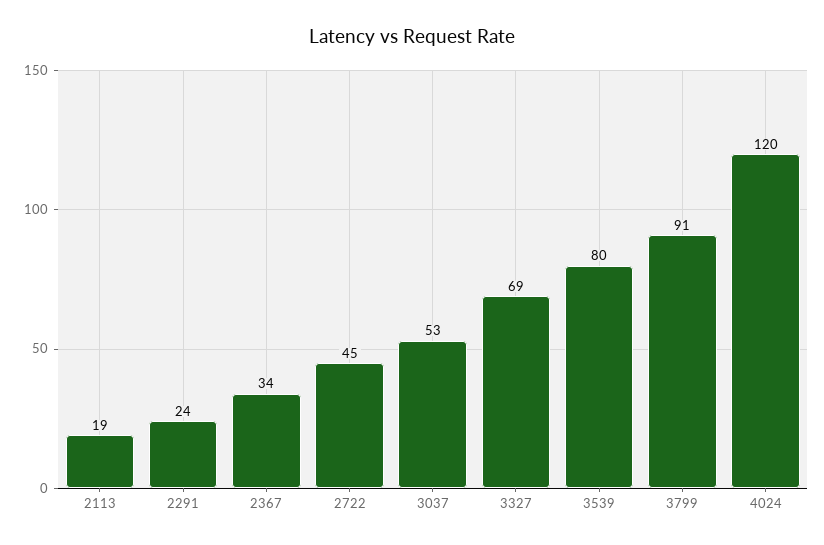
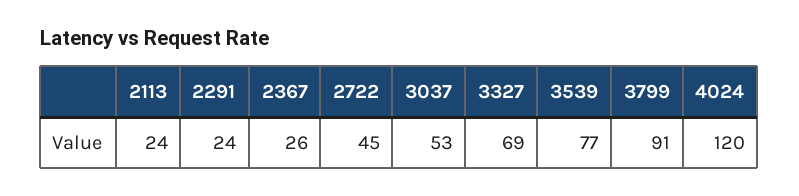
  {
-   "2113": 19,
+   "2113": 24,
    "2291": 24,
-   "2367": 34,
+   "2367": 26,
    "2722": 45,
    "3037": 53,
    "3327": 69,
-   "3539": 80,
+   "3539": 77,
    "3799": 91,
    "4024": 120
  }

